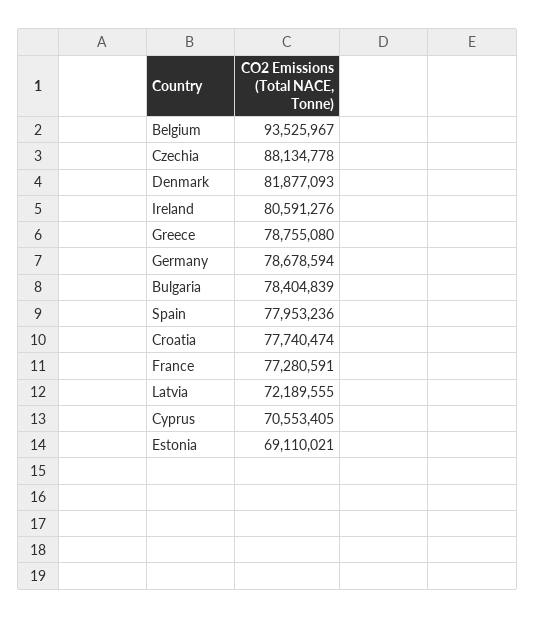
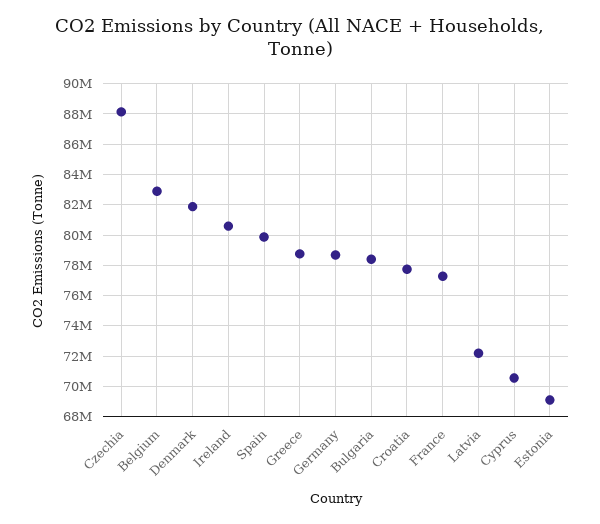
  {
-   "Belgium": 93525967,
+   "Belgium": 83000000,
    "Czechia": 88134778,
    "Denmark": 81877093,
    "Ireland": 80591276,
    "Greece": 78755080,
    "Germany": 78678594,
    "Bulgaria": 78404839,
-   "Spain": 77953236,
+   "Spain": 80000000,
    "Croatia": 77740474,
    "France": 77280591,
    "Latvia": 72189555,
    "Cyprus": 70553405,
    "Estonia": 69110021
  }

